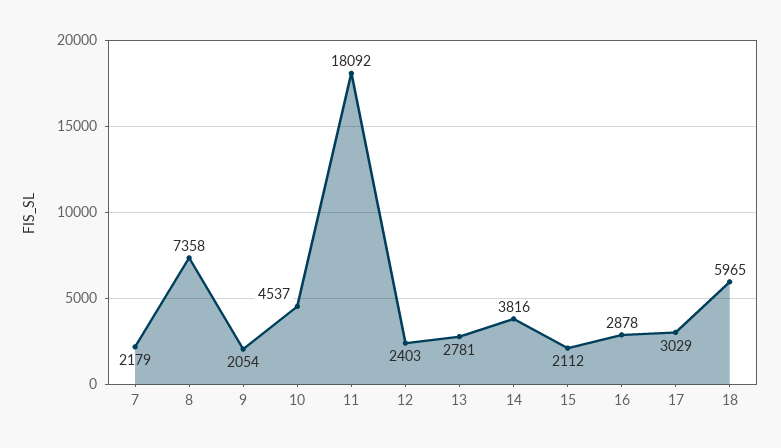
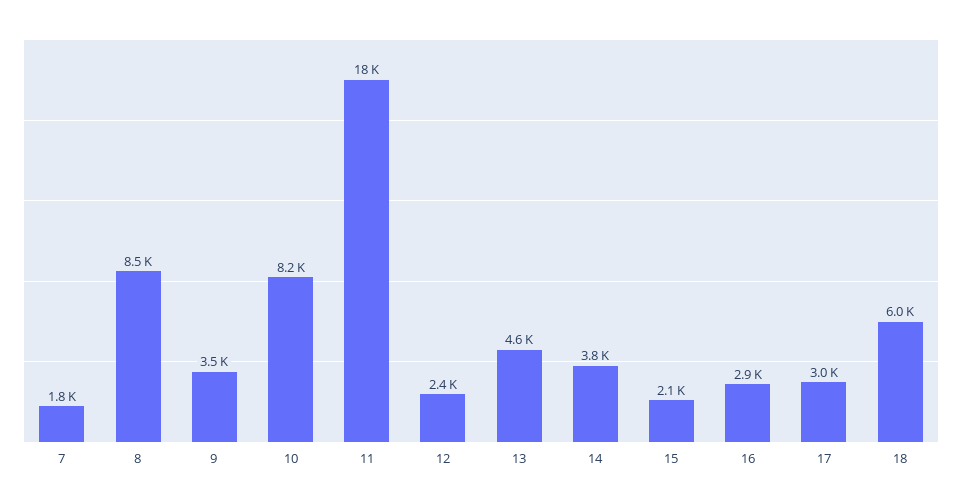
  {
-   "7": 2179,
+   "7": 1800,
-   "8": 7358,
+   "8": 8500,
-   "9": 2054,
+   "9": 3500,
-   "10": 4537,
+   "10": 8200,
    "11": 18092,
    "12": 2403,
-   "13": 2781,
+   "13": 4600,
    "14": 3816,
    "15": 2112,
    "16": 2878,
    "17": 3029,
    "18": 5965
  }

